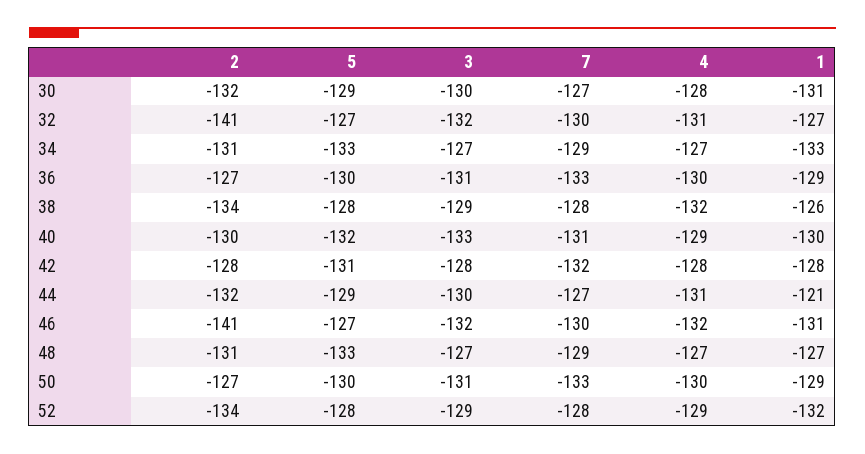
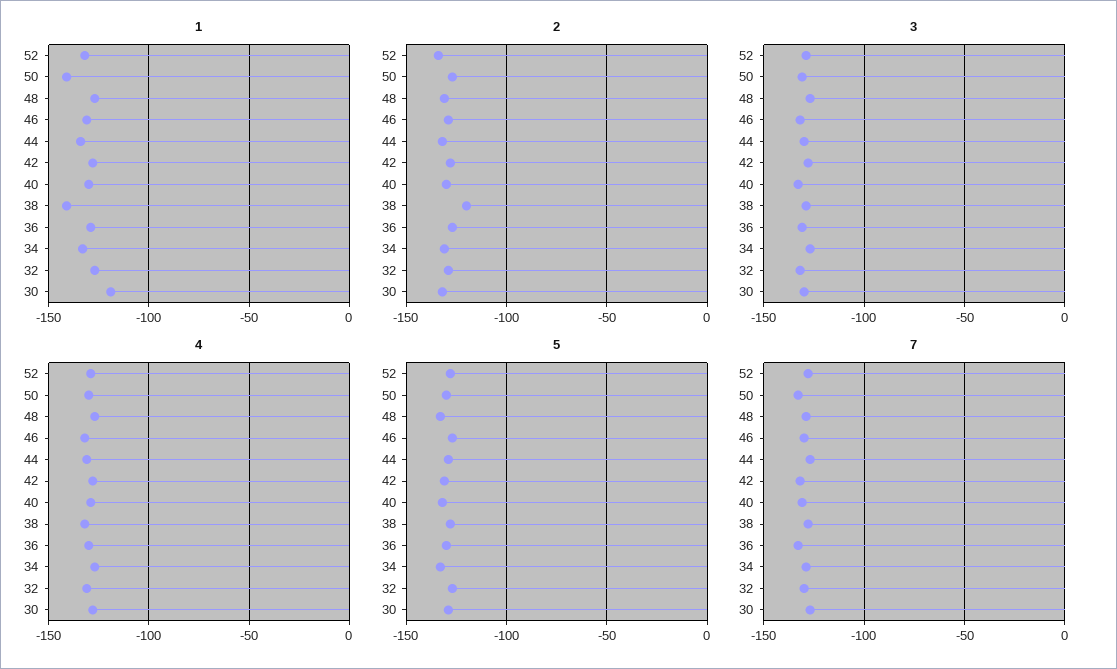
  {
    "2": {
      "30": -132,
-     "32": -141,
+     "32": -130,
      "34": -131,
      "36": -127,
-     "38": -134,
+     "38": -120,
      "40": -130,
      "42": -128,
      "44": -132,
-     "46": -141,
+     "46": -130,
      "48": -131,
      "50": -127,
      "52": -134
    },
    "5": {
      "30": -129,
      "32": -127,
      "34": -133,
      "36": -130,
      "38": -128,
      "40": -132,
      "42": -131,
      "44": -129,
      "46": -127,
      "48": -133,
      "50": -130,
      "52": -128
    },
    "3": {
      "30": -130,
      "32": -132,
      "34": -127,
      "36": -131,
      "38": -129,
      "40": -133,
      "42": -128,
      "44": -130,
      "46": -132,
      "48": -127,
      "50": -131,
      "52": -129
    },
    "7": {
      "30": -127,
      "32": -130,
      "34": -129,
      "36": -133,
      "38": -128,
      "40": -131,
      "42": -132,
      "44": -127,
      "46": -130,
      "48": -129,
      "50": -133,
      "52": -128
    },
    "4": {
      "30": -128,
      "32": -131,
      "34": -127,
      "36": -130,
      "38": -132,
      "40": -129,
      "42": -128,
      "44": -131,
      "46": -132,
      "48": -127,
      "50": -130,
      "52": -129
    },
    "1": {
-     "30": -131,
+     "30": -120,
      "32": -127,
      "34": -133,
      "36": -129,
-     "38": -126,
+     "38": -140,
      "40": -130,
      "42": -128,
-     "44": -121,
+     "44": -135,
      "46": -131,
      "48": -127,
-     "50": -129,
+     "50": -140,
      "52": -132
    }
  }

